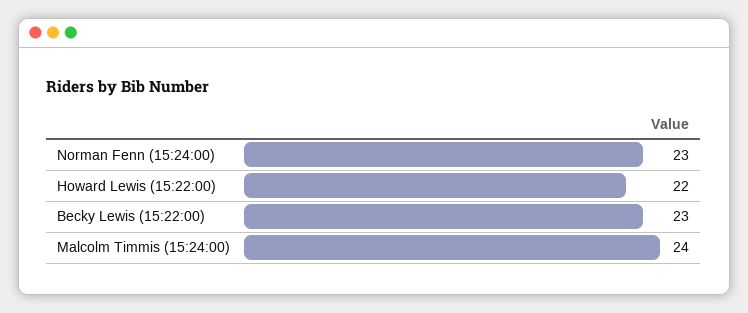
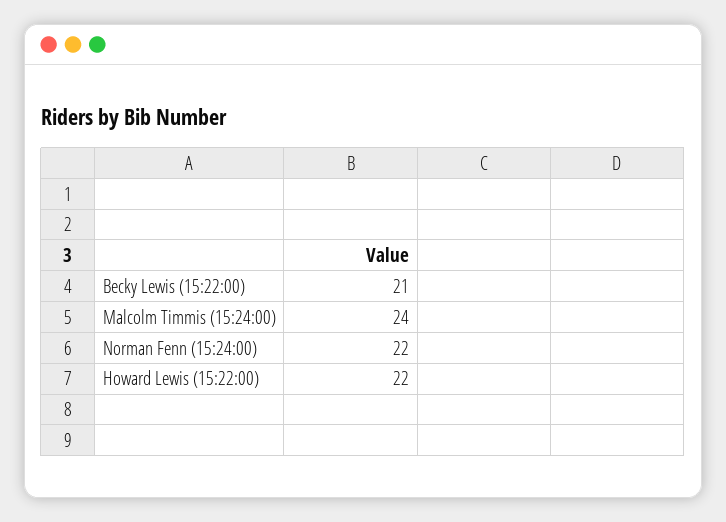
  {
-   "Norman Fenn (15:24:00)": 23,
+   "Norman Fenn (15:24:00)": 22,
    "Howard Lewis (15:22:00)": 22,
-   "Becky Lewis (15:22:00)": 23,
+   "Becky Lewis (15:22:00)": 21,
    "Malcolm Timmis (15:24:00)": 24
  }

